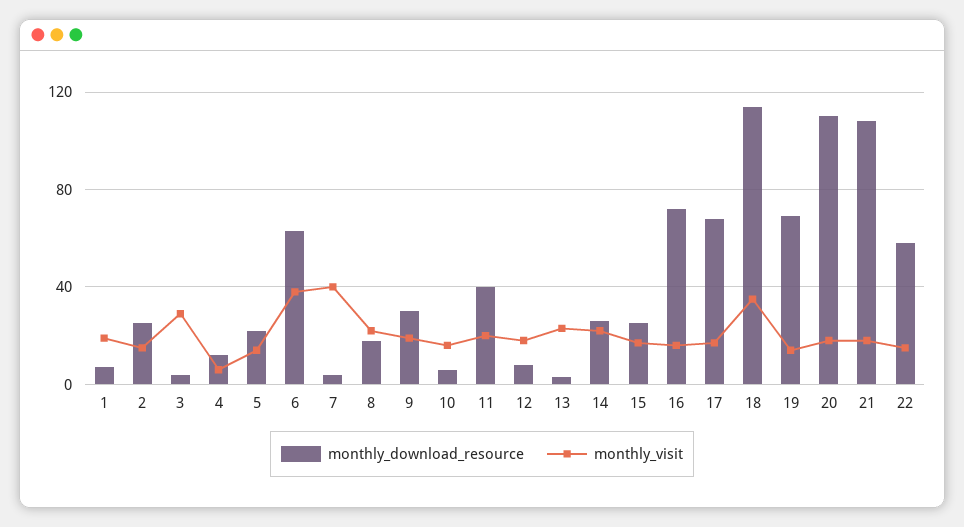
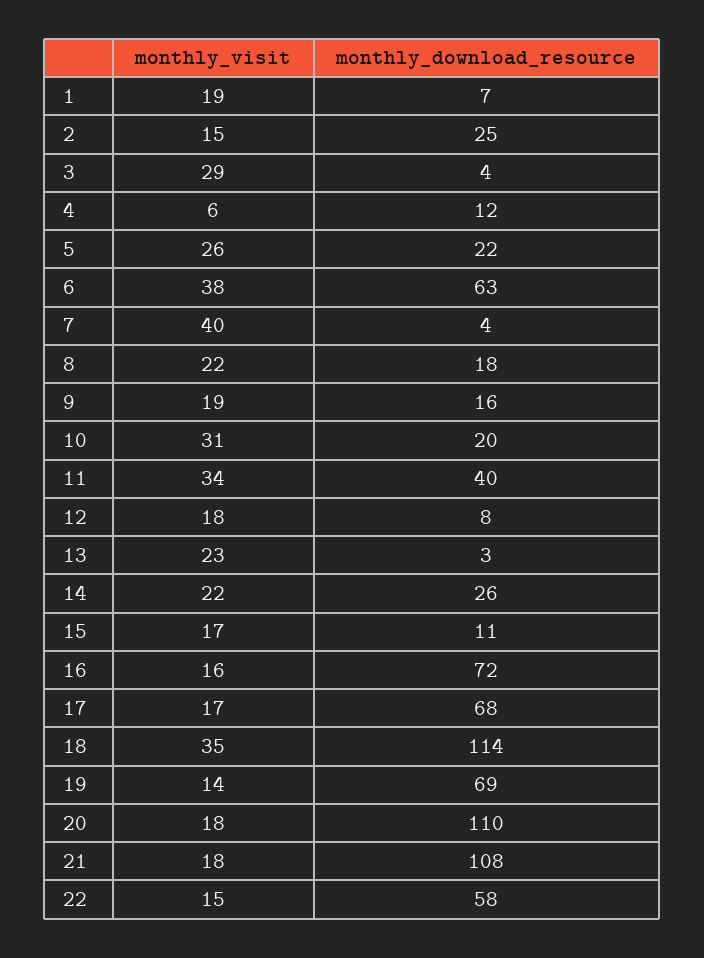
  {
    "monthly_download_resource": {
      "1": 7,
      "2": 25,
      "3": 4,
      "4": 12,
      "5": 22,
      "6": 63,
      "7": 4,
      "8": 18,
-     "9": 30,
+     "9": 16,
-     "10": 5,
+     "10": 20,
      "11": 40,
      "12": 8,
      "13": 3,
      "14": 26,
-     "15": 25,
+     "15": 11,
      "16": 72,
      "17": 68,
      "18": 114,
      "19": 69,
      "20": 110,
      "21": 108,
      "22": 58
    },
    "monthly_visit": {
      "1": 19,
      "2": 15,
      "3": 29,
      "4": 6,
-     "5": 15,
+     "5": 26,
      "6": 38,
      "7": 40,
      "8": 22,
      "9": 19,
-     "10": 15,
+     "10": 31,
-     "11": 20,
+     "11": 34,
      "12": 18,
      "13": 23,
      "14": 22,
      "15": 17,
      "16": 16,
      "17": 17,
      "18": 35,
      "19": 14,
      "20": 18,
      "21": 18,
      "22": 15
    }
  }

